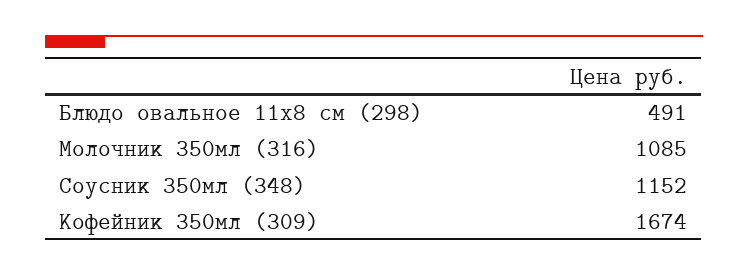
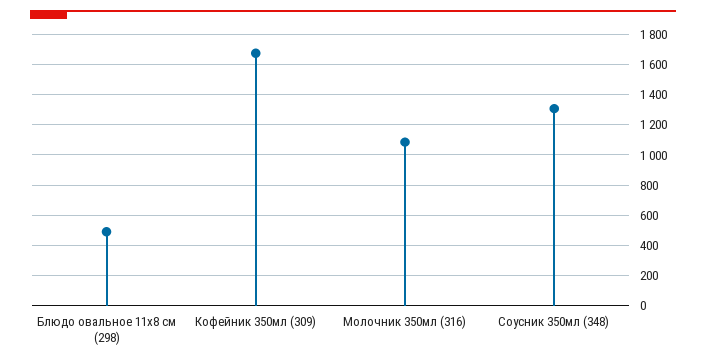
  {
    "Блюдо овальное 11x8 см (298)": 491,
    "Молочник 350мл (316)": 1085,
-   "Соусник 350мл (348)": 1152,
+   "Соусник 350мл (348)": 1300,
    "Кофейник 350мл (309)": 1674
  }

